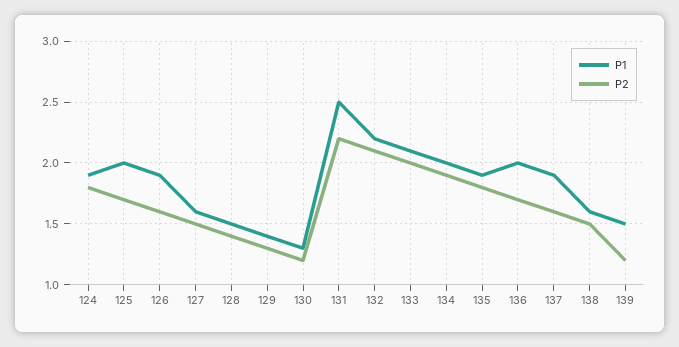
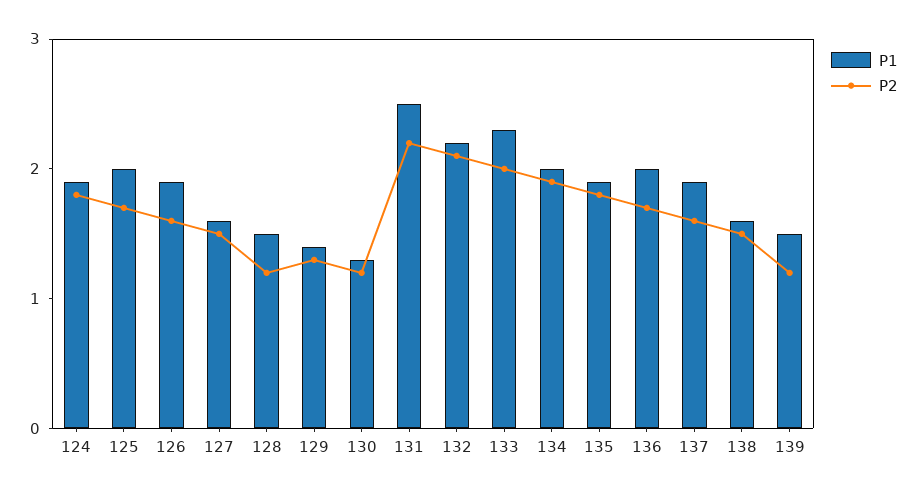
  {
    "P1": {
      "124": 1.9,
      "125": 2,
      "126": 1.9,
      "127": 1.6,
      "128": 1.5,
      "129": 1.4,
      "130": 1.3,
      "131": 2.5,
      "132": 2.2,
-     "133": 2.1,
+     "133": 2.3,
      "134": 2,
      "135": 1.9,
      "136": 2,
      "137": 1.9,
      "138": 1.6,
      "139": 1.5
    },
    "P2": {
      "124": 1.8,
      "125": 1.7,
      "126": 1.6,
      "127": 1.5,
-     "128": 1.4,
+     "128": 1.2,
      "129": 1.3,
      "130": 1.2,
      "131": 2.2,
      "132": 2.1,
      "133": 2,
      "134": 1.9,
      "135": 1.8,
      "136": 1.7,
      "137": 1.6,
      "138": 1.5,
      "139": 1.2
    }
  }

